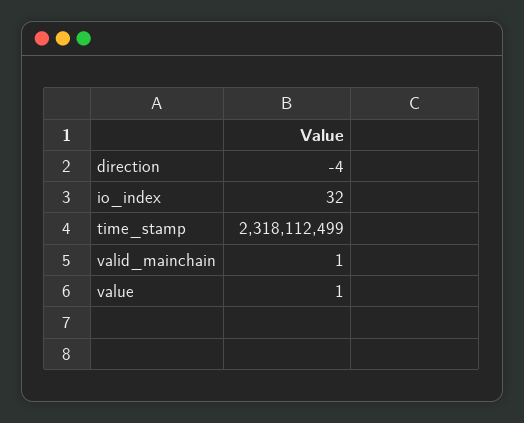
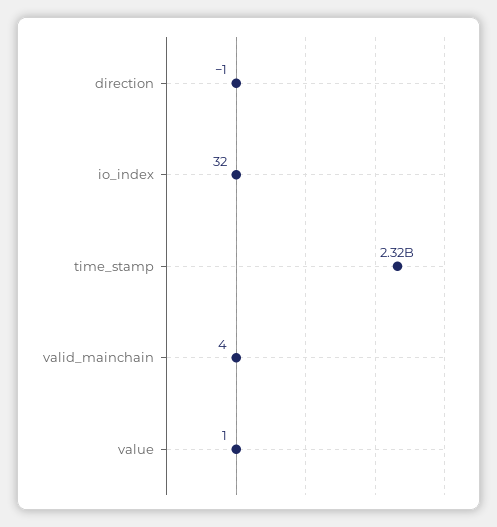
  {
-   "direction": -4,
+   "direction": -1,
    "io_index": 32,
    "time_stamp": 2318112499,
-   "valid_mainchain": 1,
+   "valid_mainchain": 4,
    "value": 1
  }

